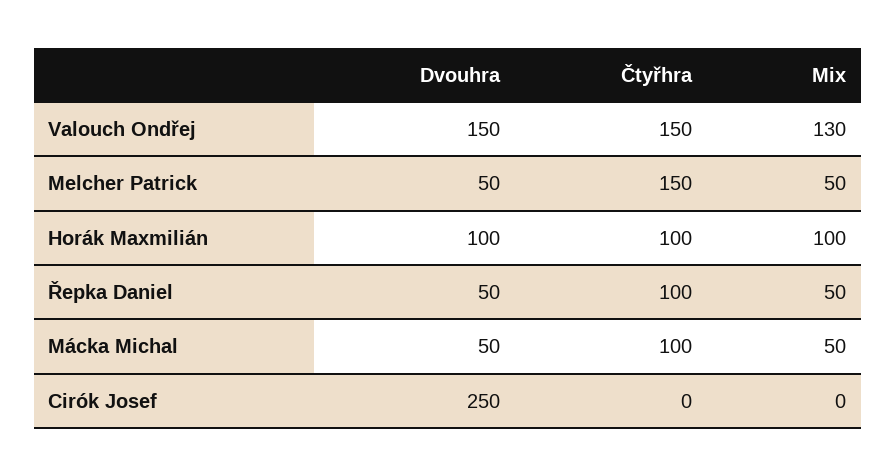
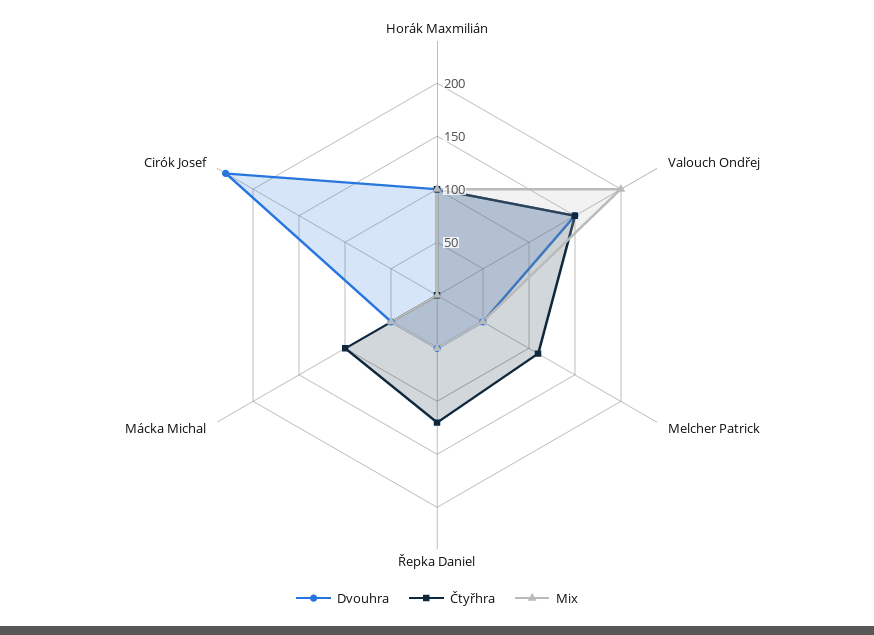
  {
    "Dvouhra": {
      "Valouch Ondřej": 150,
      "Melcher Patrick": 50,
      "Horák Maxmilián": 100,
      "Řepka Daniel": 50,
      "Mácka Michal": 50,
-     "Cirók Josef": 250
+     "Cirók Josef": 230
    },
    "Čtyřhra": {
      "Valouch Ondřej": 150,
-     "Melcher Patrick": 150,
+     "Melcher Patrick": 110,
      "Horák Maxmilián": 100,
-     "Řepka Daniel": 100,
+     "Řepka Daniel": 120,
      "Mácka Michal": 100,
      "Cirók Josef": 0
    },
    "Mix": {
-     "Valouch Ondřej": 130,
+     "Valouch Ondřej": 200,
      "Melcher Patrick": 50,
      "Horák Maxmilián": 100,
      "Řepka Daniel": 50,
      "Mácka Michal": 50,
      "Cirók Josef": 0
    }
  }

